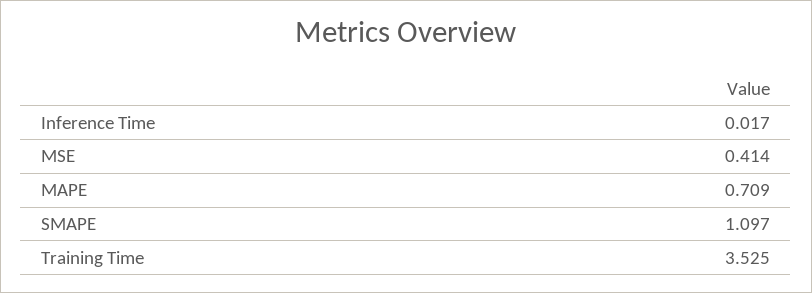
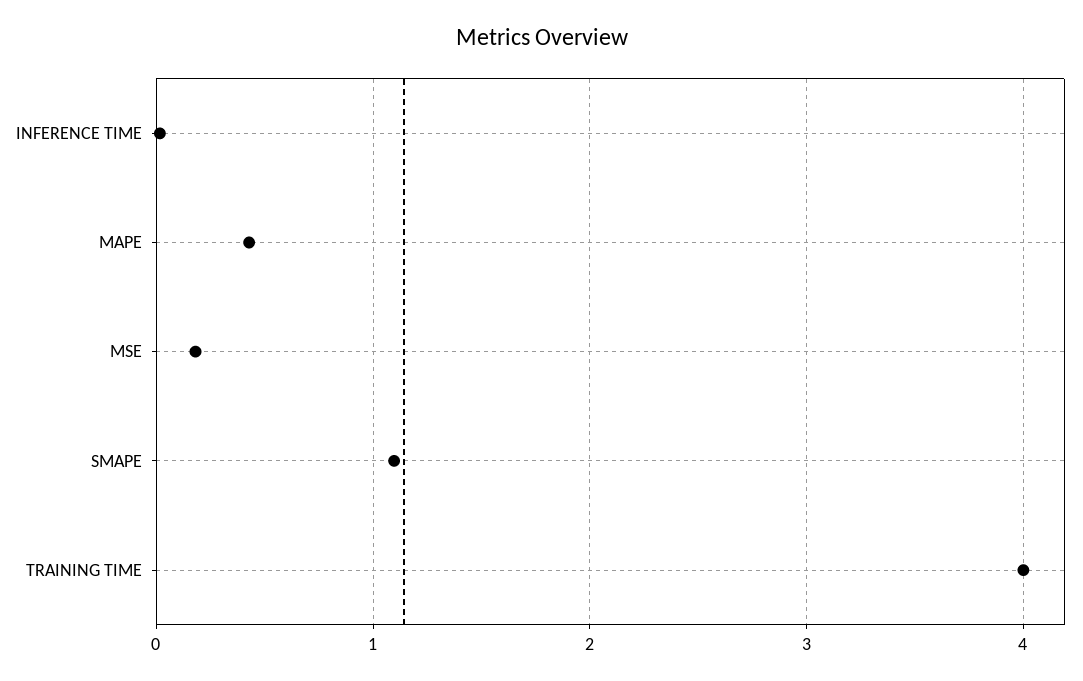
  {
    "Inference Time": 0.017,
-   "MSE": 0.414,
+   "MSE": 0.2,
-   "MAPE": 0.709,
+   "MAPE": 0.4,
    "SMAPE": 1.097,
-   "Training Time": 3.525
+   "Training Time": 4
  }

